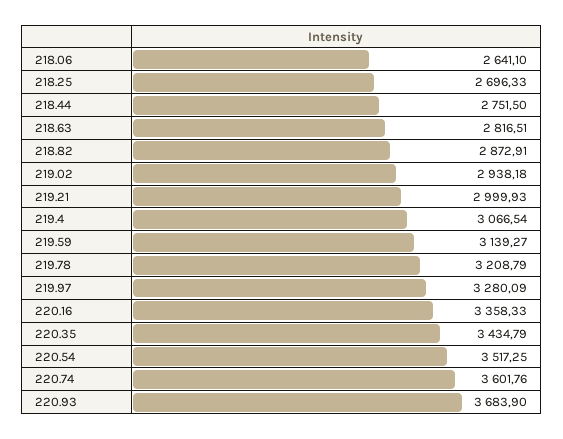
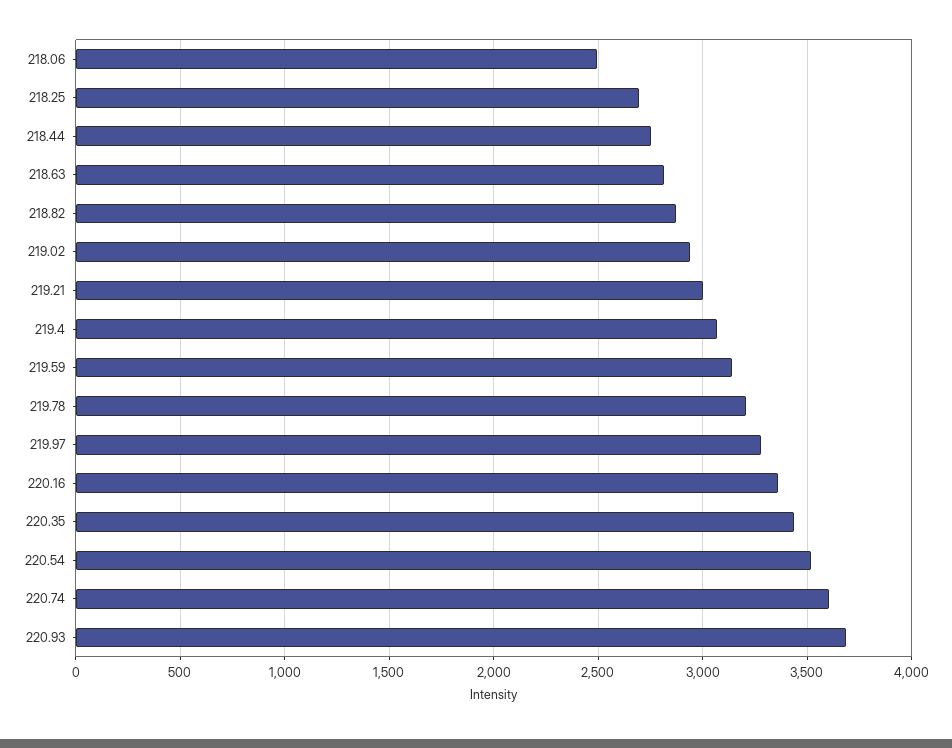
  {
-   "218.06": 2641.1,
+   "218.06": 2500,
    "218.25": 2696.33,
    "218.44": 2751.5,
    "218.63": 2816.51,
    "218.82": 2872.91,
    "219.02": 2938.18,
    "219.21": 2999.93,
    "219.4": 3066.54,
    "219.59": 3139.27,
    "219.78": 3208.79,
    "219.97": 3280.09,
    "220.16": 3358.33,
    "220.35": 3434.79,
    "220.54": 3517.25,
    "220.74": 3601.76,
    "220.93": 3683.9
  }

